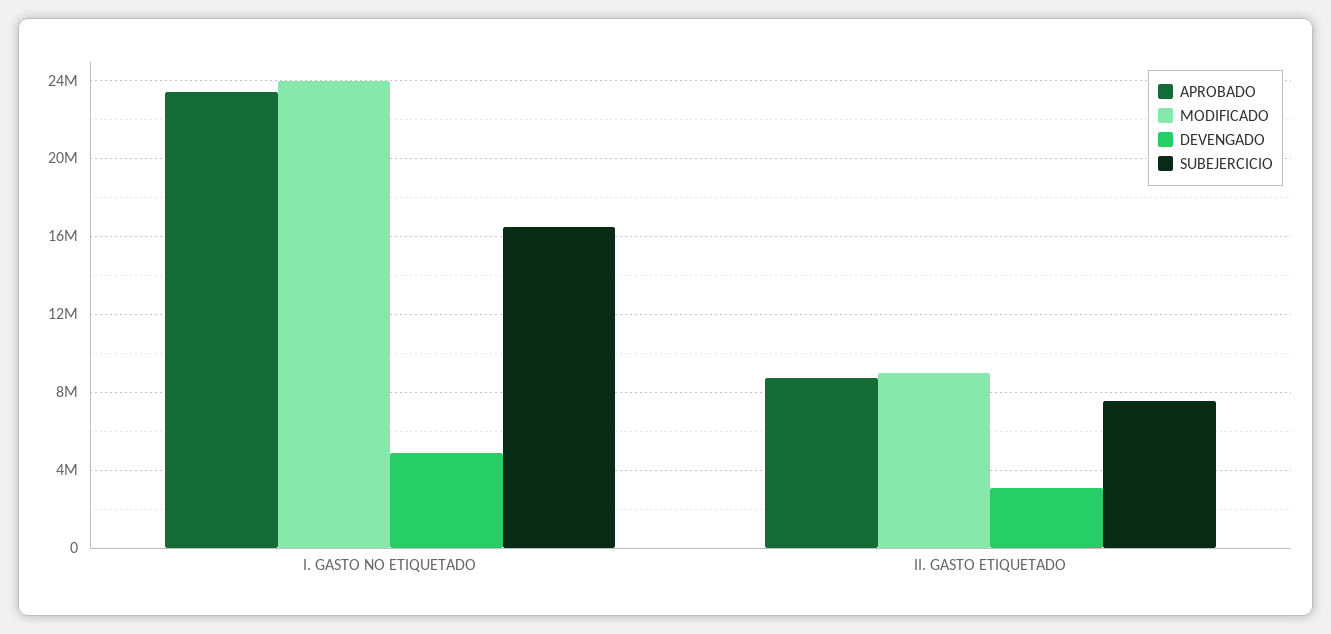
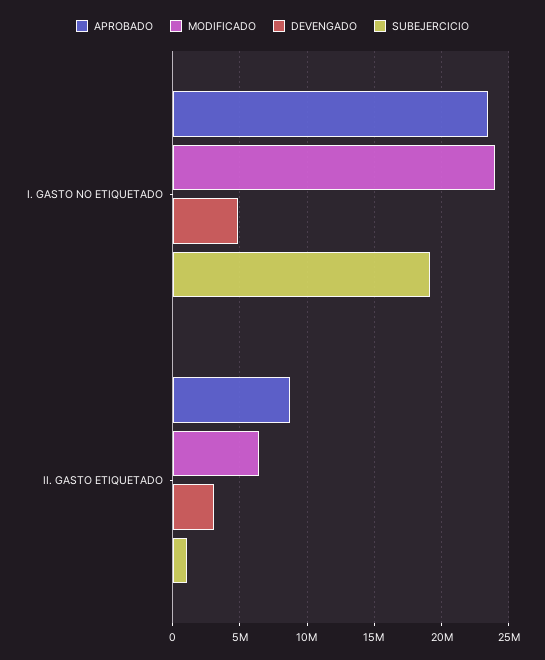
  {
    "APROBADO": {
      "I. GASTO NO ETIQUETADO": 23500000,
      "II. GASTO ETIQUETADO": 8500000
    },
    "MODIFICADO": {
      "I. GASTO NO ETIQUETADO": 24000000,
-     "II. GASTO ETIQUETADO": 9000000
+     "II. GASTO ETIQUETADO": 6500000
    },
    "DEVENGADO": {
      "I. GASTO NO ETIQUETADO": 5000000,
      "II. GASTO ETIQUETADO": 3000000
    },
    "SUBEJERCICIO": {
-     "I. GASTO NO ETIQUETADO": 16500000,
+     "I. GASTO NO ETIQUETADO": 19000000,
-     "II. GASTO ETIQUETADO": 7500000
+     "II. GASTO ETIQUETADO": 1000000
    }
  }

